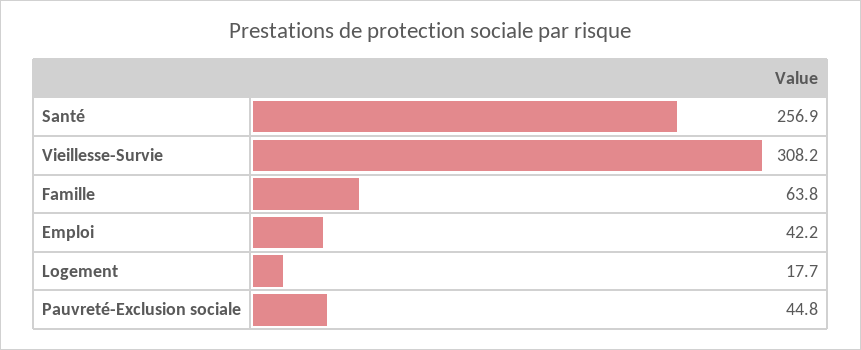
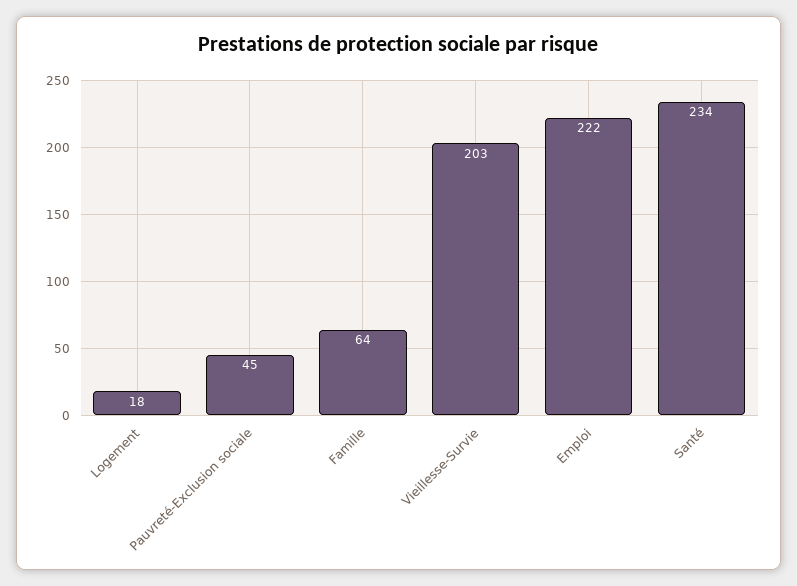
  {
-   "Santé": 256.9,
+   "Santé": 234,
-   "Vieillesse-Survie": 308.2,
+   "Vieillesse-Survie": 203,
    "Famille": 63.8,
-   "Emploi": 42.2,
+   "Emploi": 222,
    "Logement": 17.7,
    "Pauvreté-Exclusion sociale": 44.8
  }

